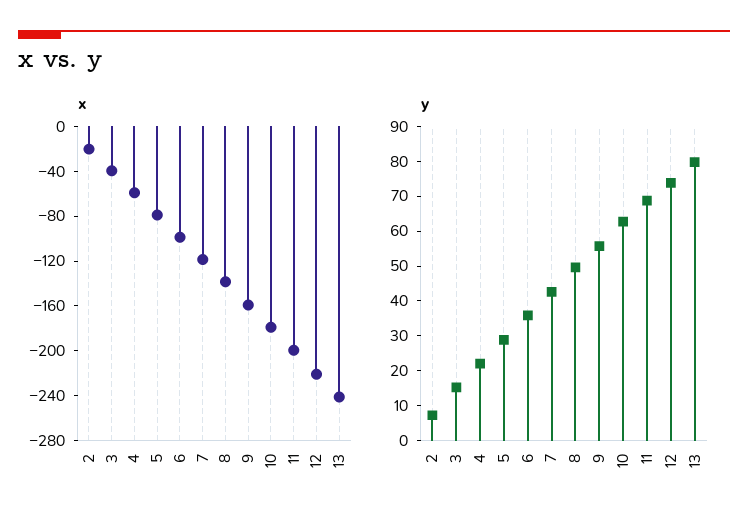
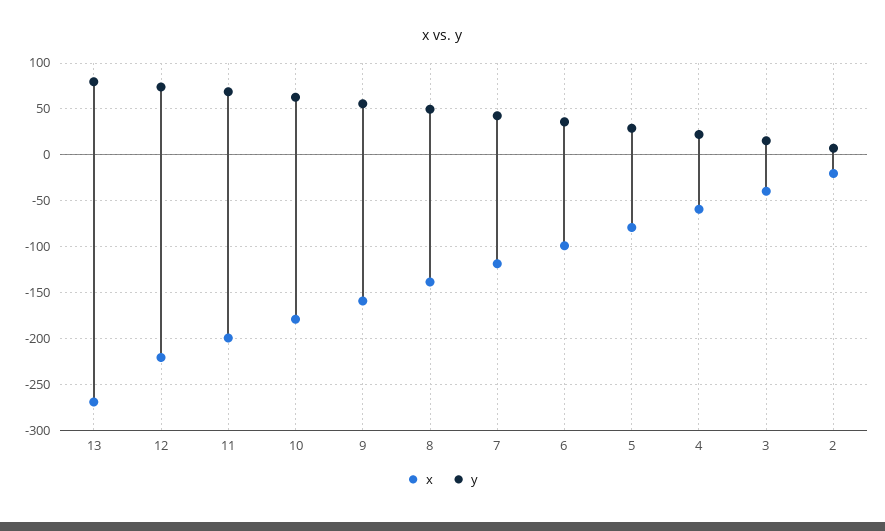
  {
    "x": {
      "2": -20,
      "3": -40,
      "4": -60,
      "5": -80,
      "6": -100,
      "7": -120,
      "8": -140,
      "9": -160,
      "10": -180,
      "11": -200,
      "12": -220,
-     "13": -240
+     "13": -270
    },
    "y": {
      "2": 7.5,
      "3": 15,
      "4": 22.5,
      "5": 30,
      "6": 35,
      "7": 42.5,
      "8": 50,
      "9": 55,
      "10": 62.5,
      "11": 67.5,
      "12": 75,
      "13": 80
    }
  }

